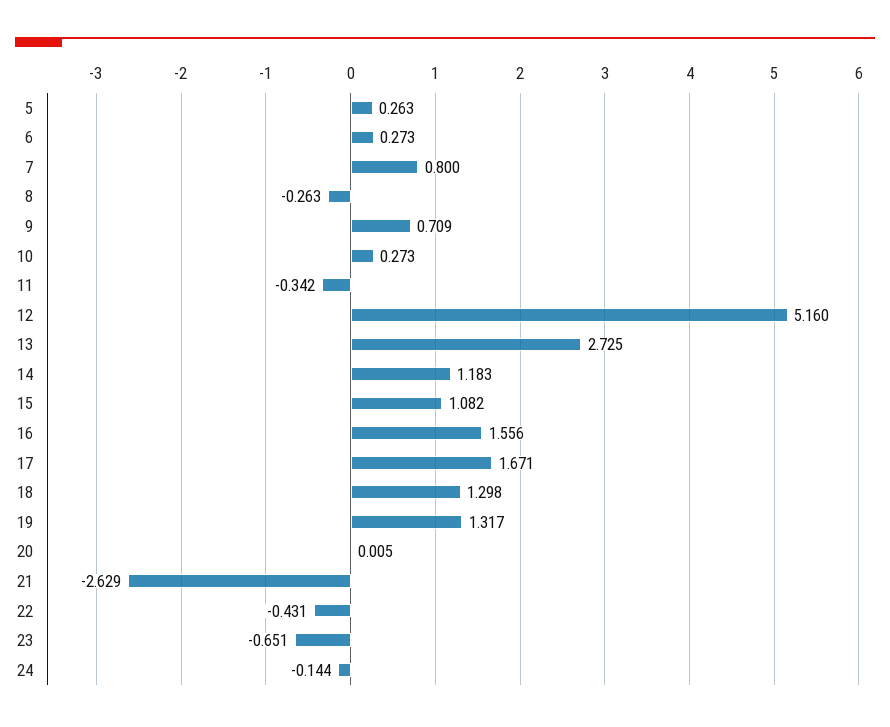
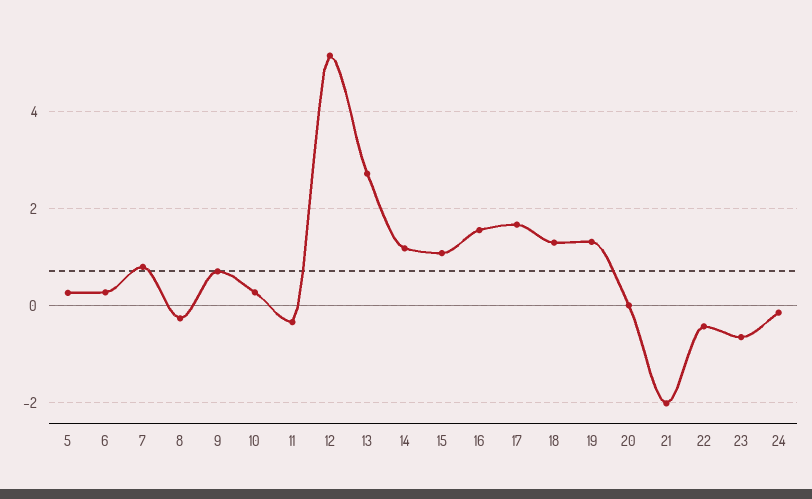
  {
    "5": 0.263,
    "6": 0.273,
    "7": 0.8,
    "8": -0.263,
    "9": 0.709,
    "10": 0.273,
    "11": -0.342,
    "12": 5.16,
    "13": 2.725,
    "14": 1.183,
    "15": 1.082,
    "16": 1.556,
    "17": 1.671,
    "18": 1.298,
    "19": 1.317,
    "20": 0.005,
-   "21": -2.629,
+   "21": -2,
    "22": -0.431,
    "23": -0.651,
    "24": -0.144
  }

